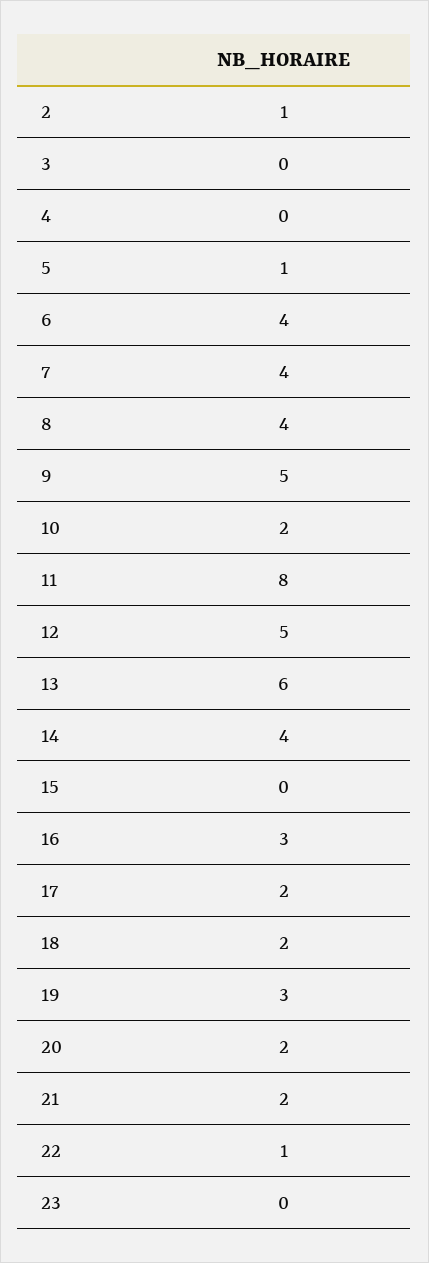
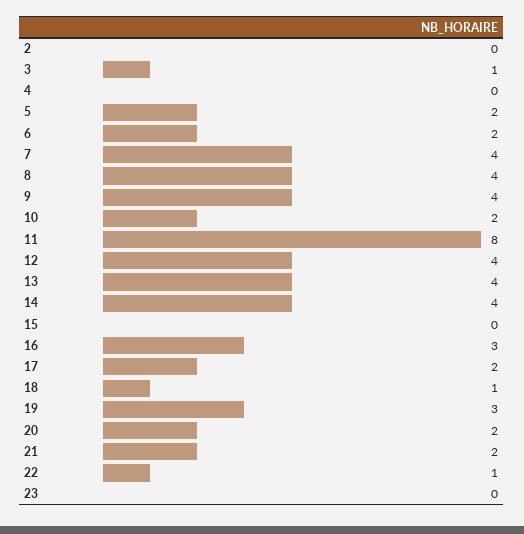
  {
-   "2": 1,
+   "2": 0,
-   "3": 0,
+   "3": 1,
    "4": 0,
-   "5": 1,
+   "5": 2,
-   "6": 4,
+   "6": 2,
    "7": 4,
    "8": 4,
-   "9": 5,
+   "9": 4,
    "10": 2,
    "11": 8,
-   "12": 5,
+   "12": 4,
-   "13": 6,
+   "13": 4,
    "14": 4,
    "15": 0,
    "16": 3,
    "17": 2,
-   "18": 2,
+   "18": 1,
    "19": 3,
    "20": 2,
    "21": 2,
    "22": 1,
    "23": 0
  }

